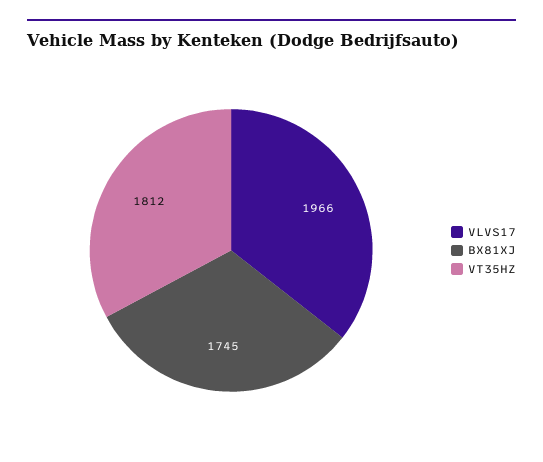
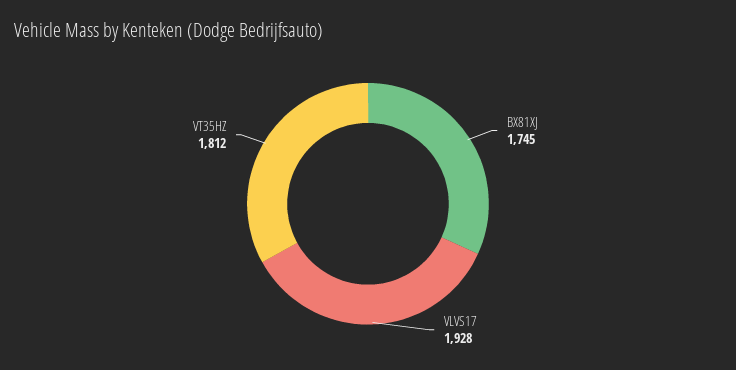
  {
-   "VLVS17": 1966,
+   "VLVS17": 1928,
    "BX81XJ": 1745,
    "VT35HZ": 1812
  }

